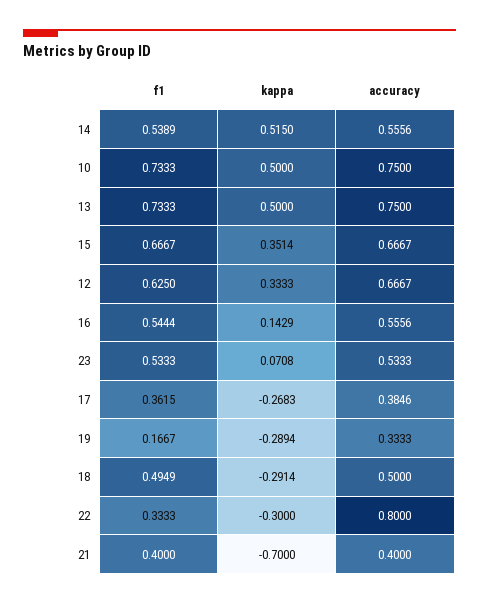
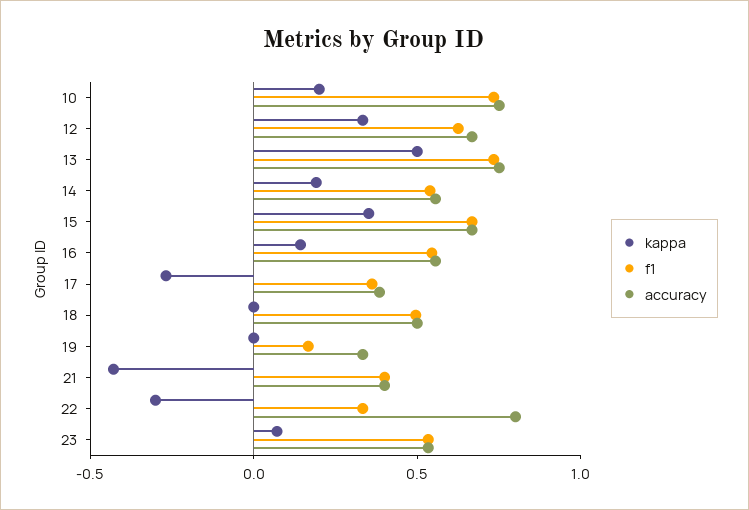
  {
    "f1": {
      "14": 0.5389,
      "10": 0.7333,
      "13": 0.7333,
      "15": 0.6667,
      "12": 0.625,
      "16": 0.5444,
      "23": 0.5333,
      "17": 0.3615,
      "19": 0.1667,
      "18": 0.4949,
      "22": 0.3333,
      "21": 0.4
    },
    "kappa": {
-     "14": 0.515,
+     "14": 0.2,
-     "10": 0.5,
+     "10": 0.2,
      "13": 0.5,
      "15": 0.3514,
      "12": 0.3333,
      "16": 0.1429,
      "23": 0.0708,
      "17": -0.2683,
-     "19": -0.2894,
+     "19": 0,
-     "18": -0.2914,
+     "18": 0,
      "22": -0.3,
-     "21": -0.7
+     "21": -0.4
    },
    "accuracy": {
      "14": 0.5556,
      "10": 0.75,
      "13": 0.75,
      "15": 0.6667,
      "12": 0.6667,
      "16": 0.5556,
      "23": 0.5333,
      "17": 0.3846,
      "19": 0.3333,
      "18": 0.5,
      "22": 0.8,
      "21": 0.4
    }
  }

